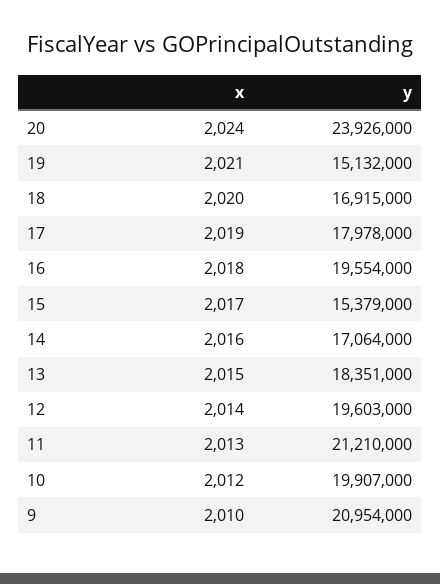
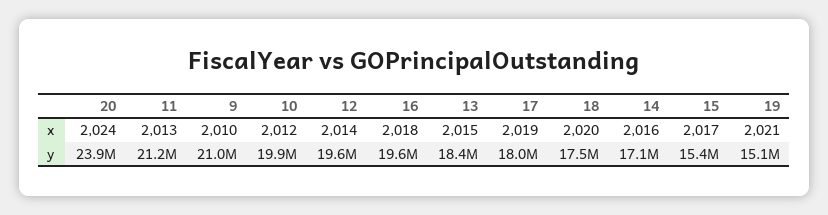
  {
    "x": {
      "20": 2024,
      "19": 2021,
      "18": 2020,
      "17": 2019,
      "16": 2018,
      "15": 2017,
      "14": 2016,
      "13": 2015,
      "12": 2014,
      "11": 2013,
      "10": 2012,
      "9": 2010
    },
    "y": {
      "20": 23926000,
      "19": 15132000,
-     "18": 16915000,
+     "18": 17500000,
      "17": 17978000,
      "16": 19554000,
      "15": 15379000,
      "14": 17064000,
      "13": 18351000,
      "12": 19603000,
      "11": 21210000,
      "10": 19907000,
      "9": 20954000
    }
  }

